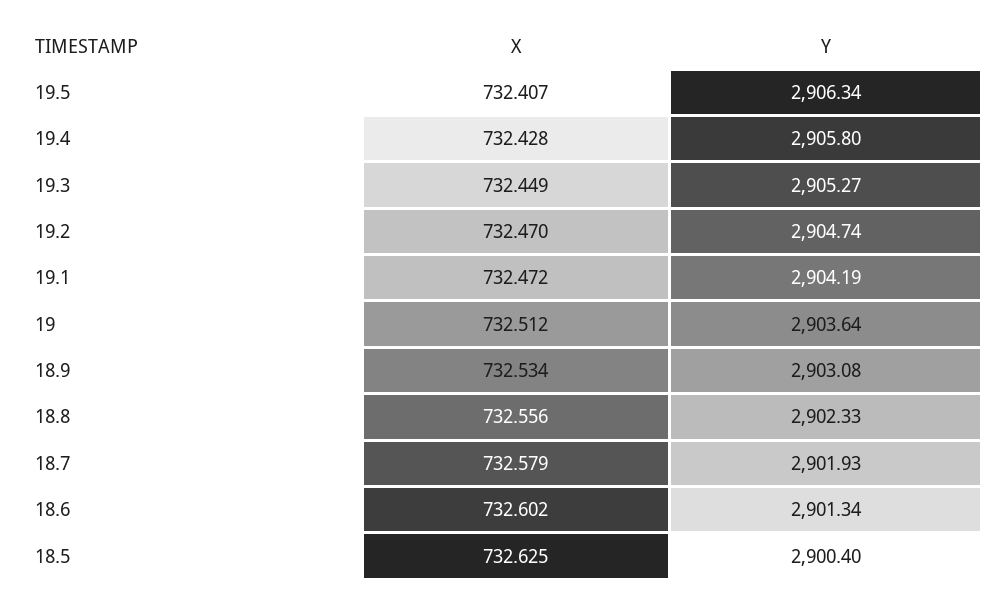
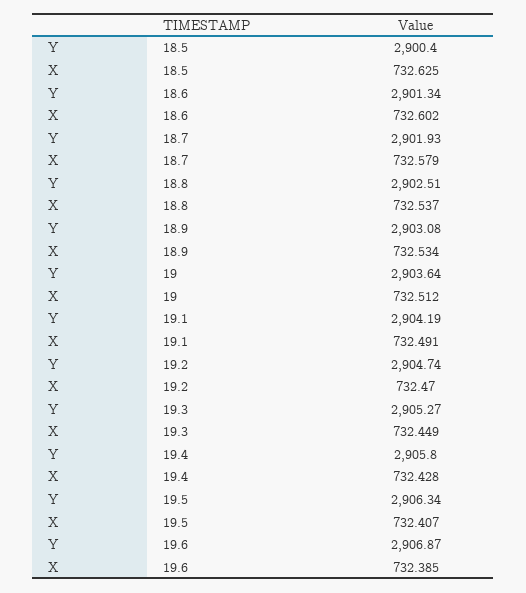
  {
    "X": {
      "19.5": 732.407,
      "19.4": 732.428,
      "19.3": 732.449,
      "19.2": 732.47,
-     "19.1": 732.472,
+     "19.1": 732.491,
      "19": 732.512,
      "18.9": 732.534,
-     "18.8": 732.556,
+     "18.8": 732.537,
      "18.7": 732.579,
      "18.6": 732.602,
-     "18.5": 732.625
+     "18.5": 732.625,
+     "19.6": 732.385
    },
    "Y": {
      "19.5": 2906.34,
      "19.4": 2905.8,
      "19.3": 2905.27,
      "19.2": 2904.74,
      "19.1": 2904.19,
      "19": 2903.64,
      "18.9": 2903.08,
-     "18.8": 2902.33,
+     "18.8": 2902.51,
      "18.7": 2901.93,
      "18.6": 2901.34,
-     "18.5": 2900.4
+     "18.5": 2900.4,
+     "19.6": 2906.87
    }
  }

